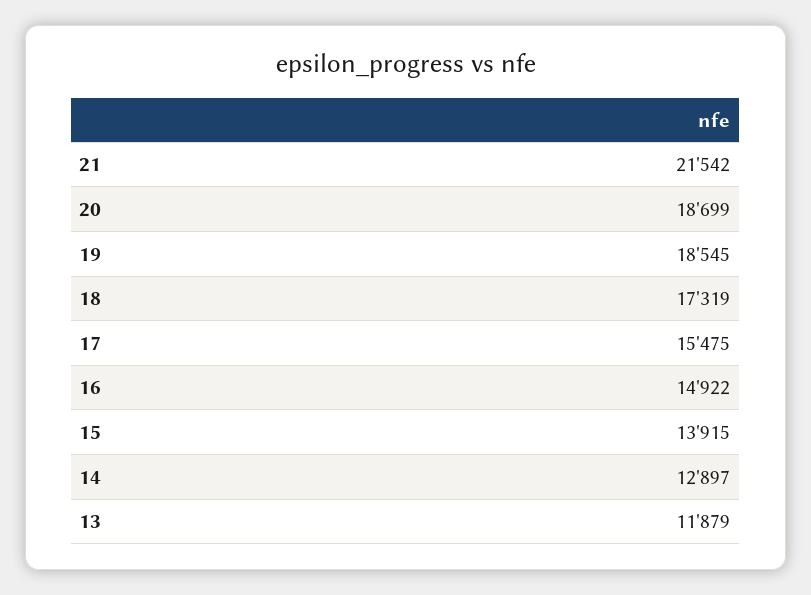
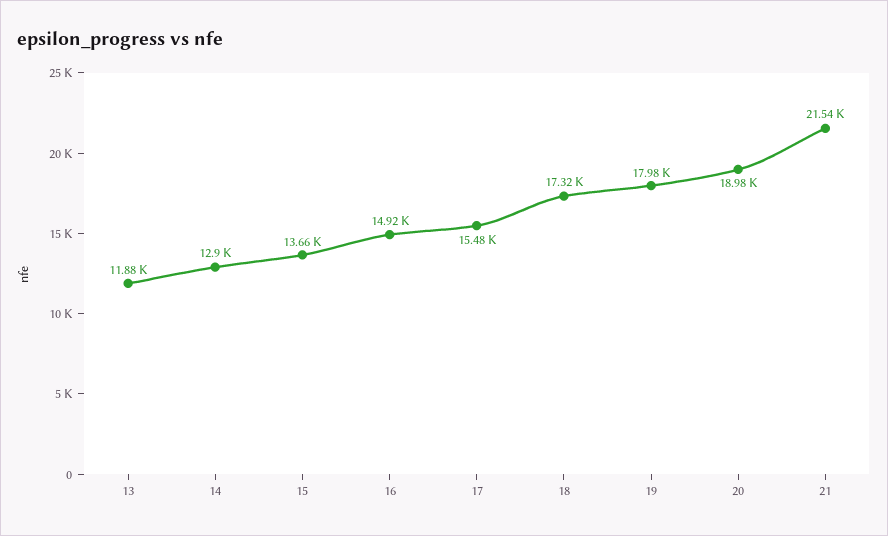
  {
    "21": 21542,
-   "20": 18699,
+   "20": 18980,
-   "19": 18545,
+   "19": 17980,
    "18": 17319,
    "17": 15475,
    "16": 14922,
-   "15": 13915,
+   "15": 13660,
    "14": 12897,
    "13": 11879
  }

